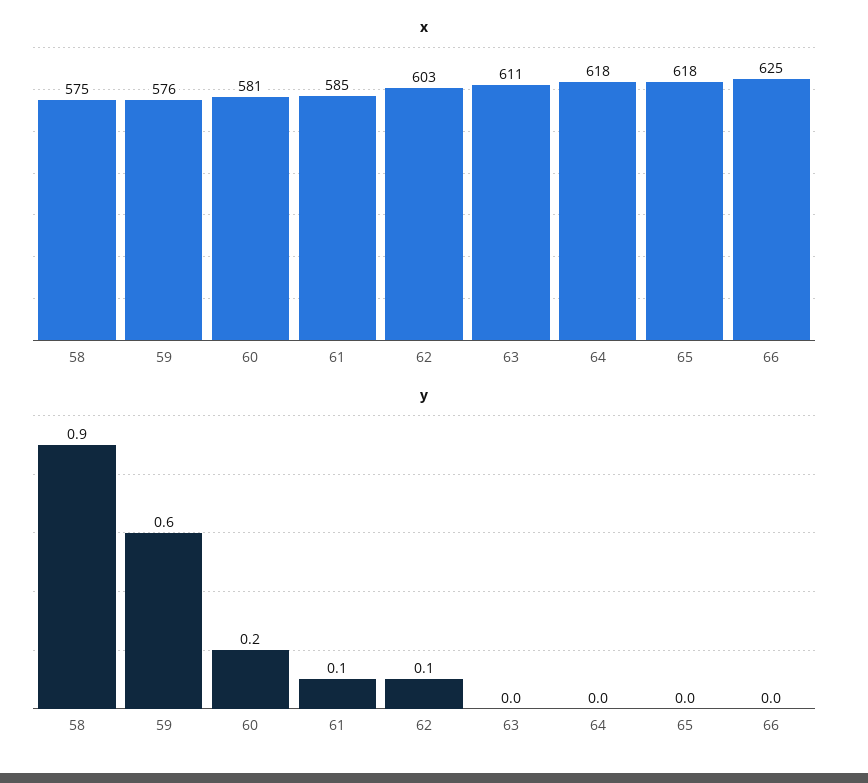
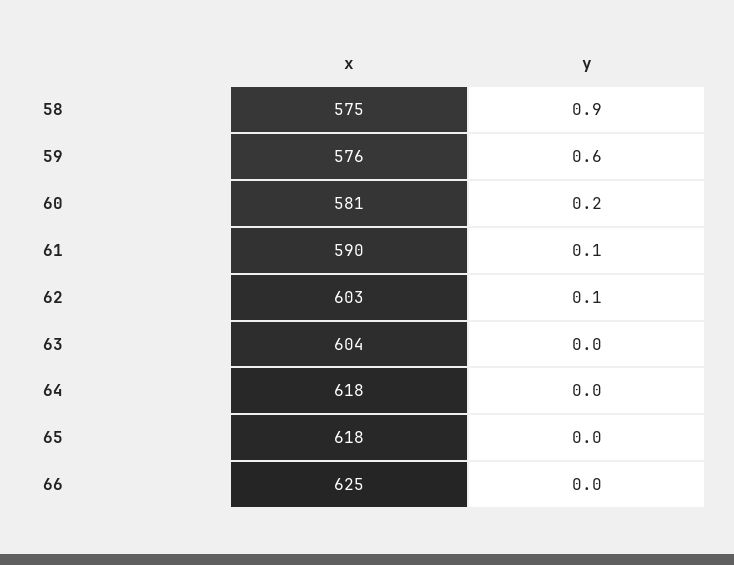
  {
    "x": {
      "58": 575,
      "59": 576,
      "60": 581,
-     "61": 585,
+     "61": 590,
      "62": 603,
-     "63": 611,
+     "63": 604,
      "64": 618,
      "65": 618,
      "66": 625
    },
    "y": {
      "58": 0.9,
      "59": 0.6,
      "60": 0.2,
      "61": 0.1,
      "62": 0.1,
      "63": 0,
      "64": 0,
      "65": 0,
      "66": 0
    }
  }

